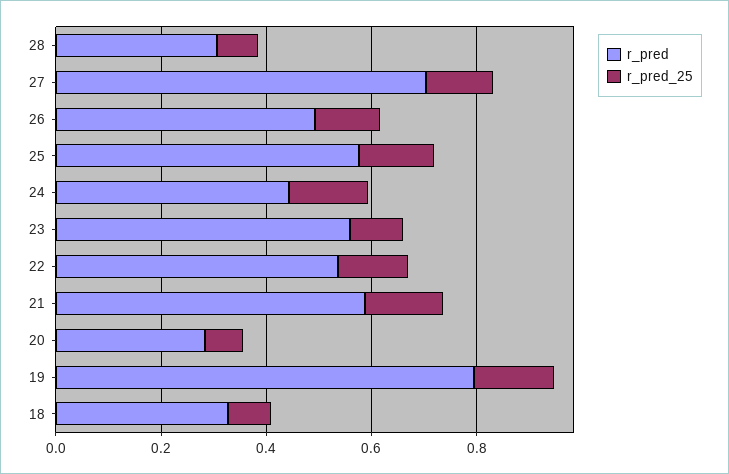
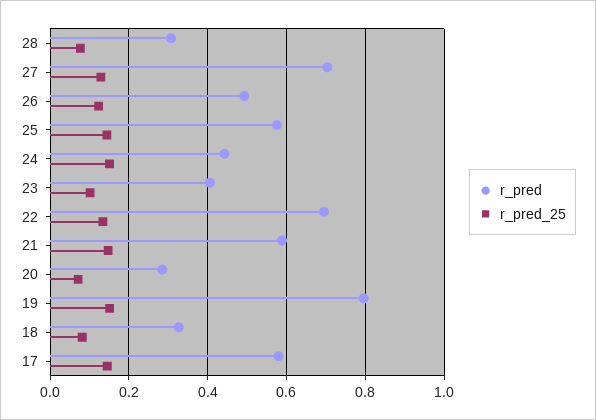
  {
    "r_pred": {
      "28": 0.3,
      "27": 0.7,
      "26": 0.5,
      "25": 0.58,
      "24": 0.44,
-     "23": 0.55,
+     "23": 0.4,
-     "22": 0.55,
+     "22": 0.7,
      "21": 0.58,
      "20": 0.28,
      "19": 0.8,
-     "18": 0.32
+     "18": 0.32,
+     "17": 0.58
    },
    "r_pred_25": {
      "28": 0.08,
      "27": 0.12,
      "26": 0.12,
      "25": 0.14,
      "24": 0.16,
      "23": 0.1,
      "22": 0.14,
      "21": 0.14,
      "20": 0.08,
      "19": 0.16,
-     "18": 0.08
+     "18": 0.08,
+     "17": 0.14
    }
  }

